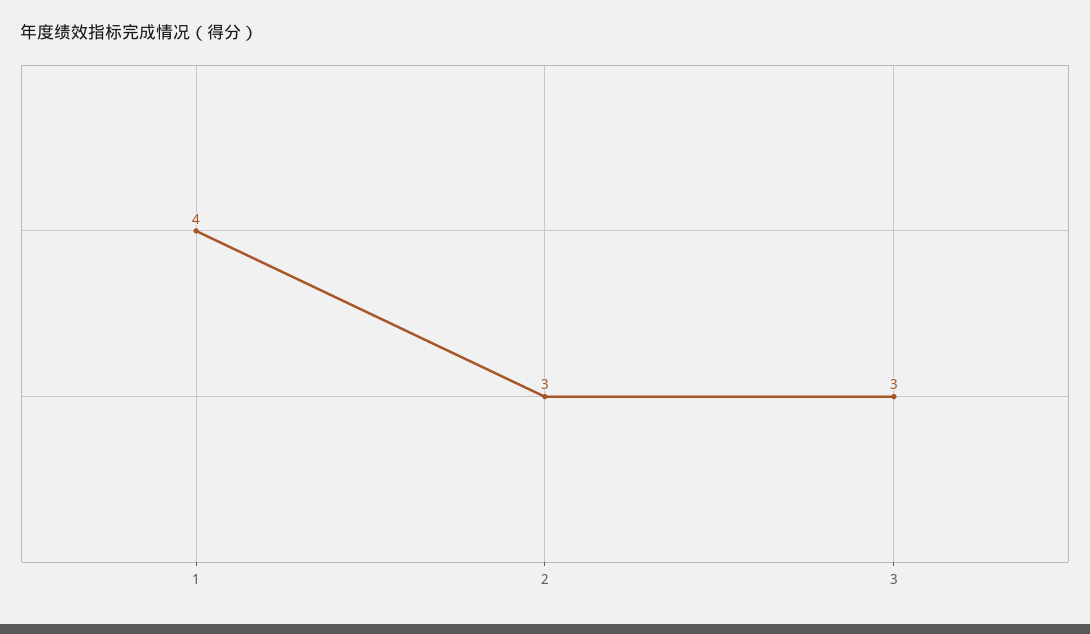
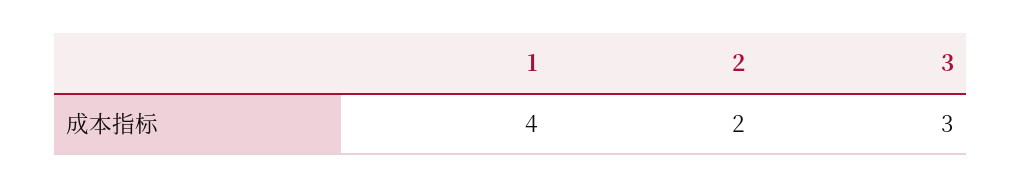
  {
    "1": 4,
-   "2": 3,
+   "2": 2,
    "3": 3
  }

